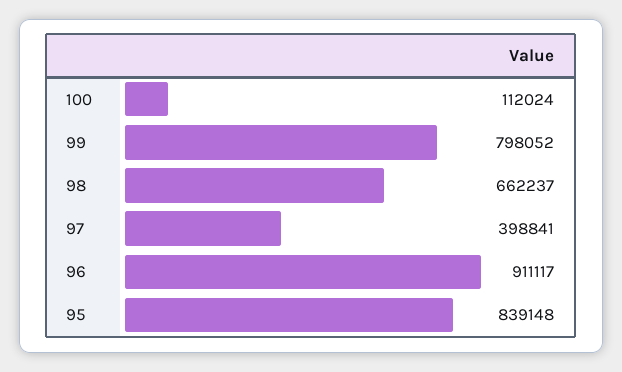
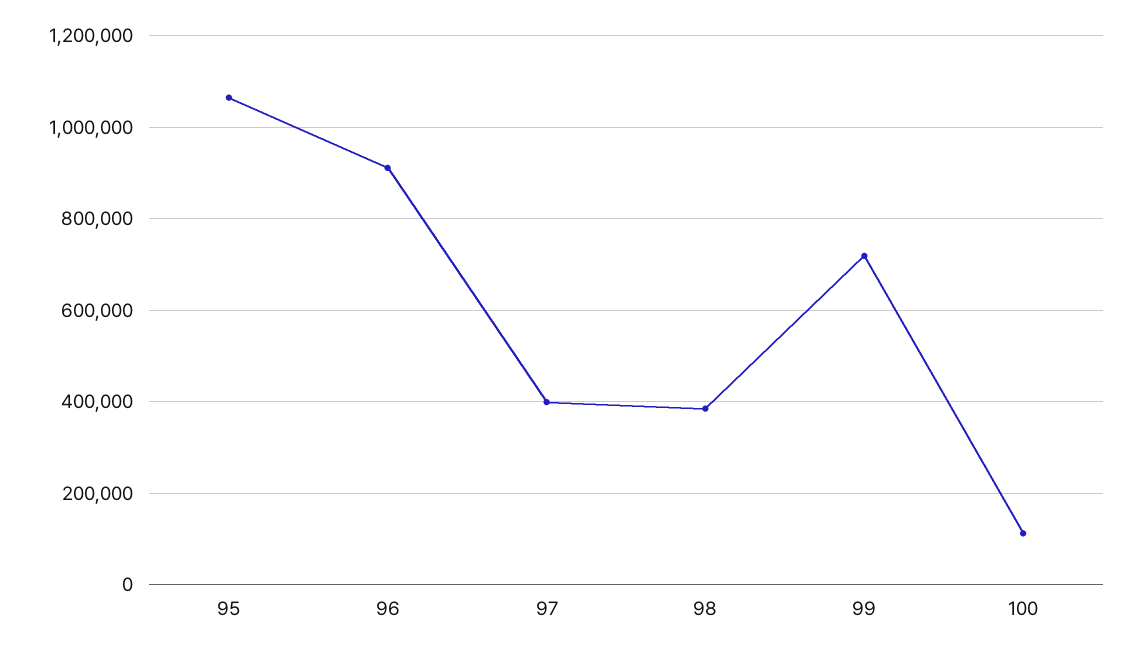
  {
    "100": 112024,
-   "99": 798052,
+   "99": 720000,
-   "98": 662237,
+   "98": 380000,
    "97": 398841,
    "96": 911117,
-   "95": 839148
+   "95": 1060000
  }

